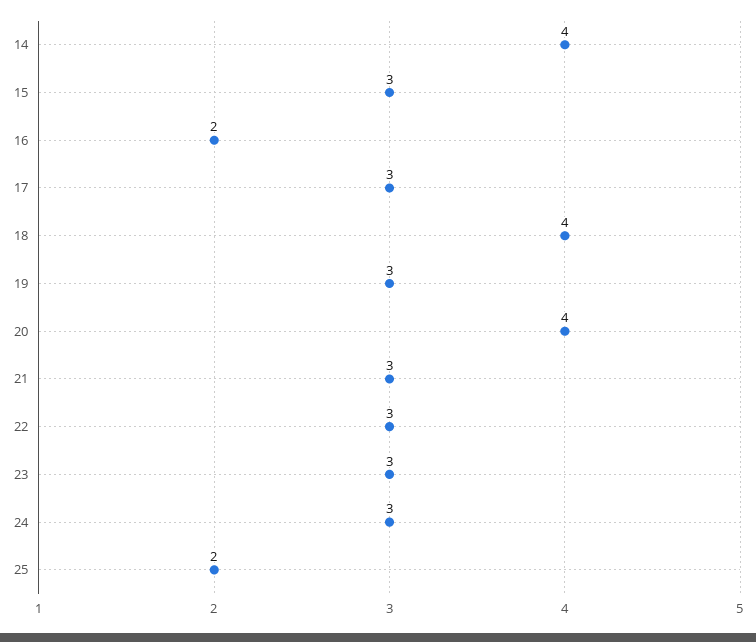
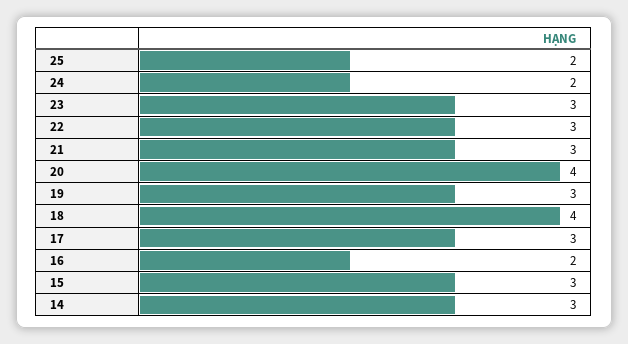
  {
-   "14": 4,
+   "14": 3,
    "15": 3,
    "16": 2,
    "17": 3,
    "18": 4,
    "19": 3,
    "20": 4,
    "21": 3,
    "22": 3,
    "23": 3,
-   "24": 3,
+   "24": 2,
    "25": 2
  }

